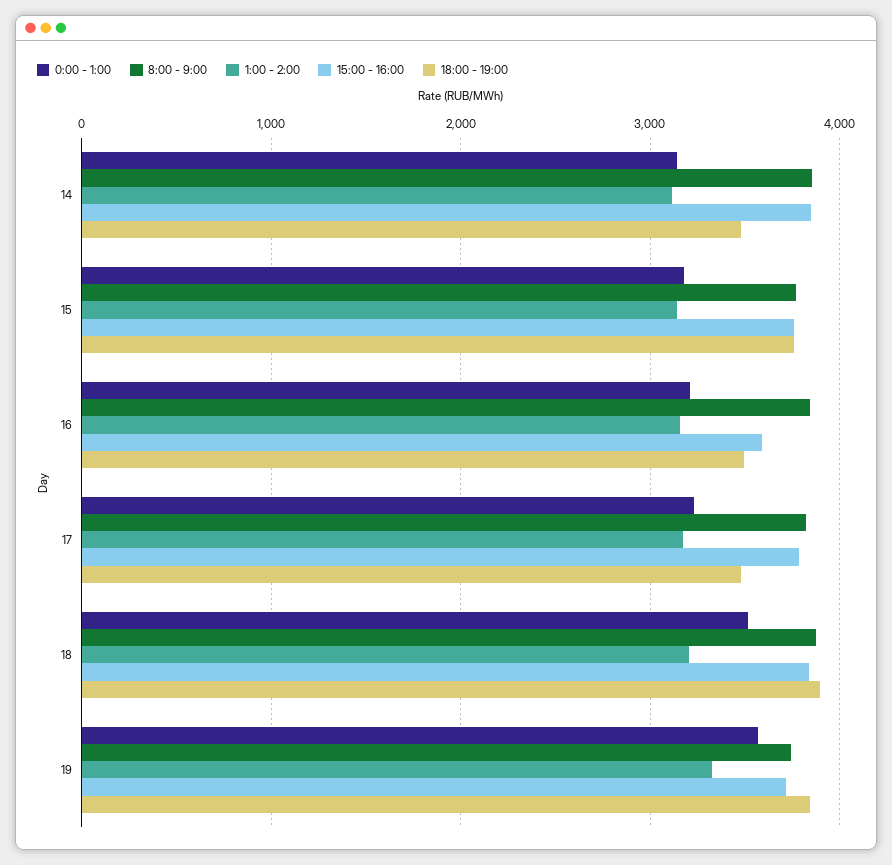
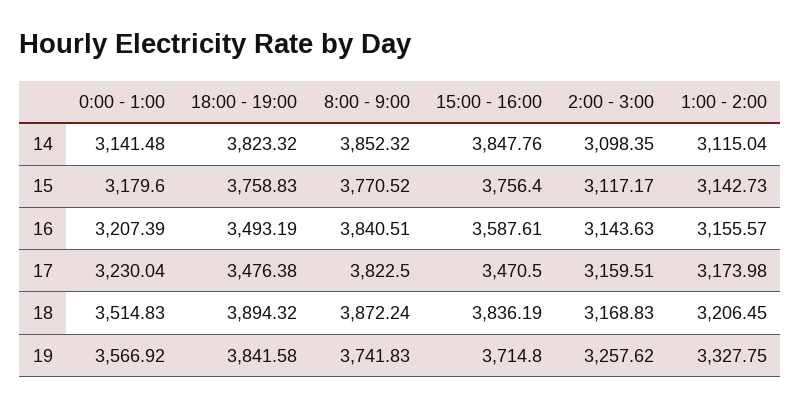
  {
    "0:00 - 1:00": {
      "14": 3141.48,
      "15": 3179.6,
      "16": 3207.39,
      "17": 3230.04,
      "18": 3514.83,
      "19": 3566.92
    },
    "8:00 - 9:00": {
      "14": 3852.32,
      "15": 3770.52,
      "16": 3840.51,
      "17": 3822.5,
      "18": 3872.24,
      "19": 3741.83
    },
    "1:00 - 2:00": {
      "14": 3115.04,
      "15": 3142.73,
      "16": 3155.57,
      "17": 3173.98,
      "18": 3206.45,
      "19": 3327.75
    },
    "15:00 - 16:00": {
      "14": 3847.76,
      "15": 3756.4,
      "16": 3587.61,
-     "17": 3800,
+     "17": 3470.5,
      "18": 3836.19,
      "19": 3714.8
    },
    "18:00 - 19:00": {
-     "14": 3500,
+     "14": 3823.32,
      "15": 3758.83,
      "16": 3493.19,
      "17": 3476.38,
      "18": 3894.32,
      "19": 3841.58
-   }
+   },
+   "2:00 - 3:00": {
+     "14": 3098.35,
+     "15": 3117.17,
+     "16": 3143.63,
+     "17": 3159.51,
+     "18": 3168.83,
+     "19": 3257.62
+   }
  }

